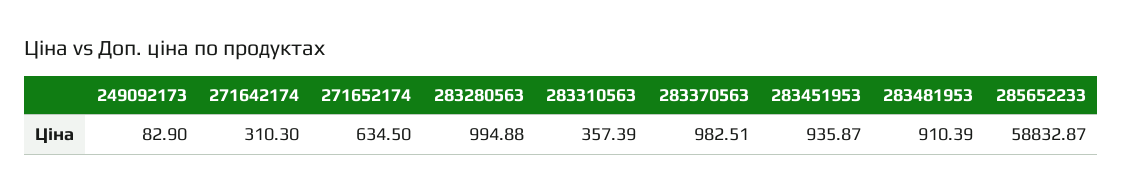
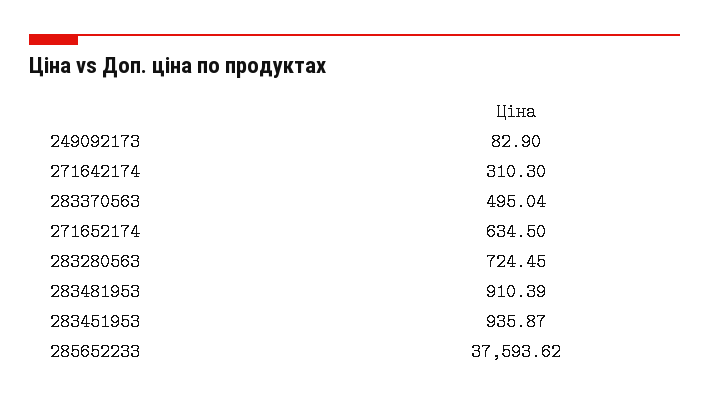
  {
    "249092173": 82.9,
    "271642174": 310.3,
    "271652174": 634.5,
-   "283280563": 994.88,
+   "283280563": 724.45,
-   "283310563": 357.39,
-   "283370563": 982.51,
+   "283370563": 495.04,
    "283451953": 935.87,
    "283481953": 910.39,
-   "285652233": 58832.87
+   "285652233": 37593.62
  }

